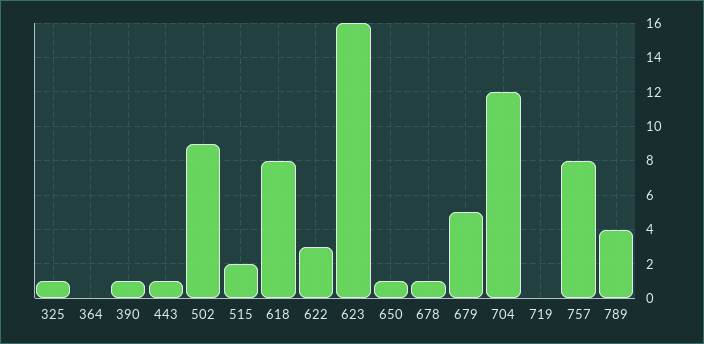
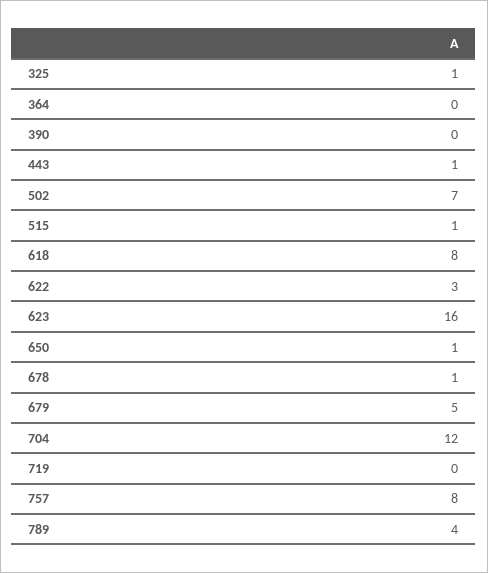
  {
    "325": 1,
    "364": 0,
-   "390": 1,
+   "390": 0,
    "443": 1,
-   "502": 9,
+   "502": 7,
-   "515": 2,
+   "515": 1,
    "618": 8,
    "622": 3,
    "623": 16,
    "650": 1,
    "678": 1,
    "679": 5,
    "704": 12,
    "719": 0,
    "757": 8,
    "789": 4
  }

